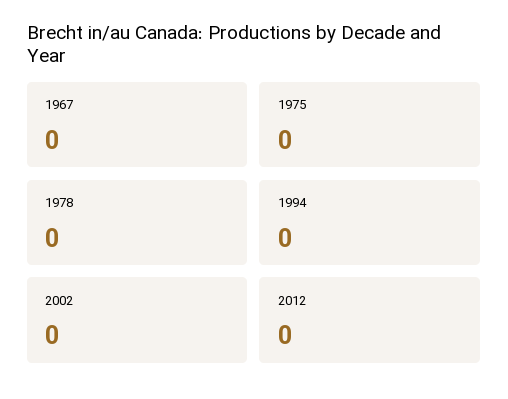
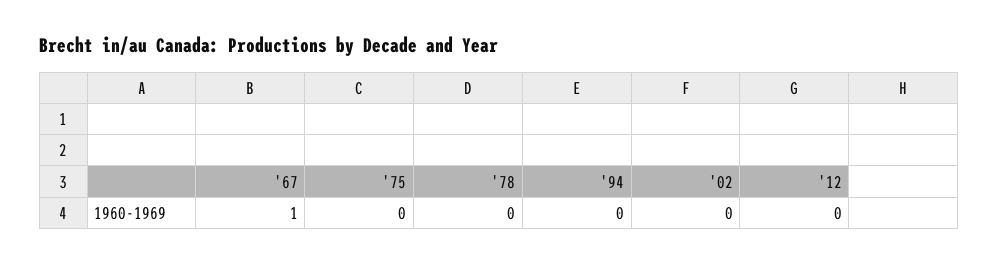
  {
-   "1967": 0,
+   "1967": 1,
    "1975": 0,
    "1978": 0,
    "1994": 0,
    "2002": 0,
    "2012": 0
  }

